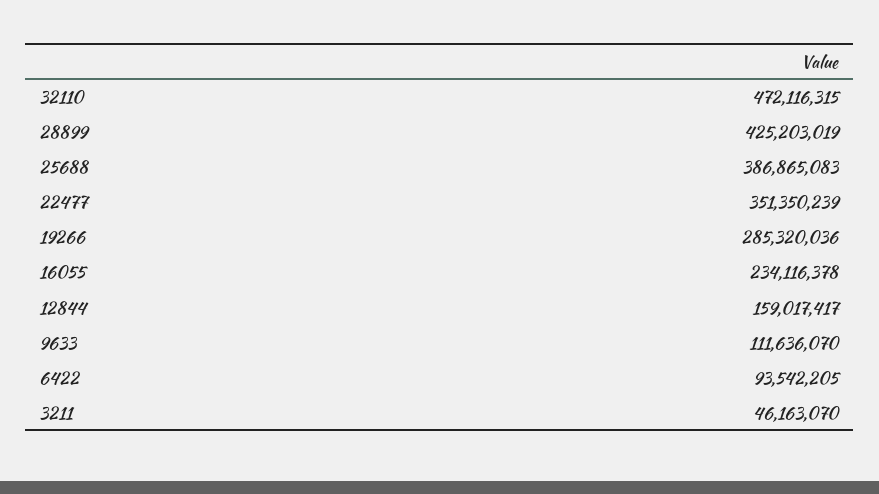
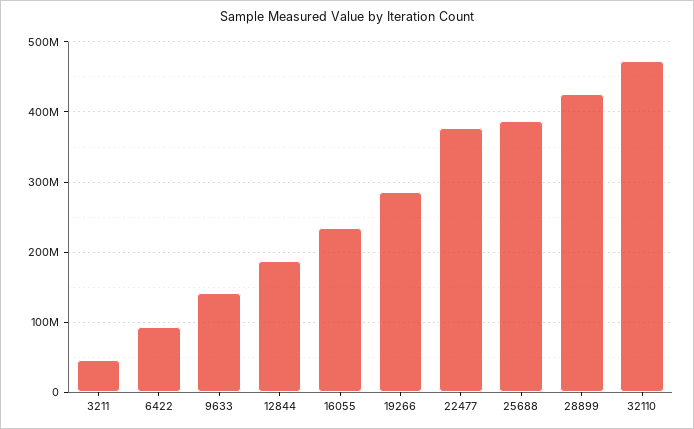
  {
    "32110": 472116315,
    "28899": 425203019,
    "25688": 386865083,
-   "22477": 351350239,
+   "22477": 380000000,
    "19266": 285320036,
    "16055": 234116378,
-   "12844": 159017417,
+   "12844": 190000000,
-   "9633": 111636070,
+   "9633": 140000000,
    "6422": 93542205,
    "3211": 46163070
  }

